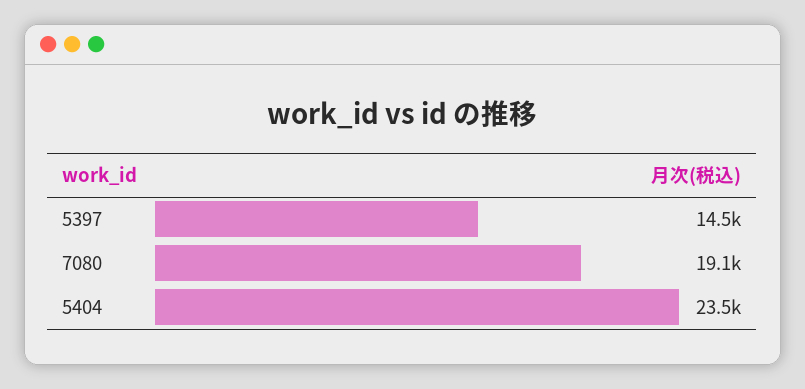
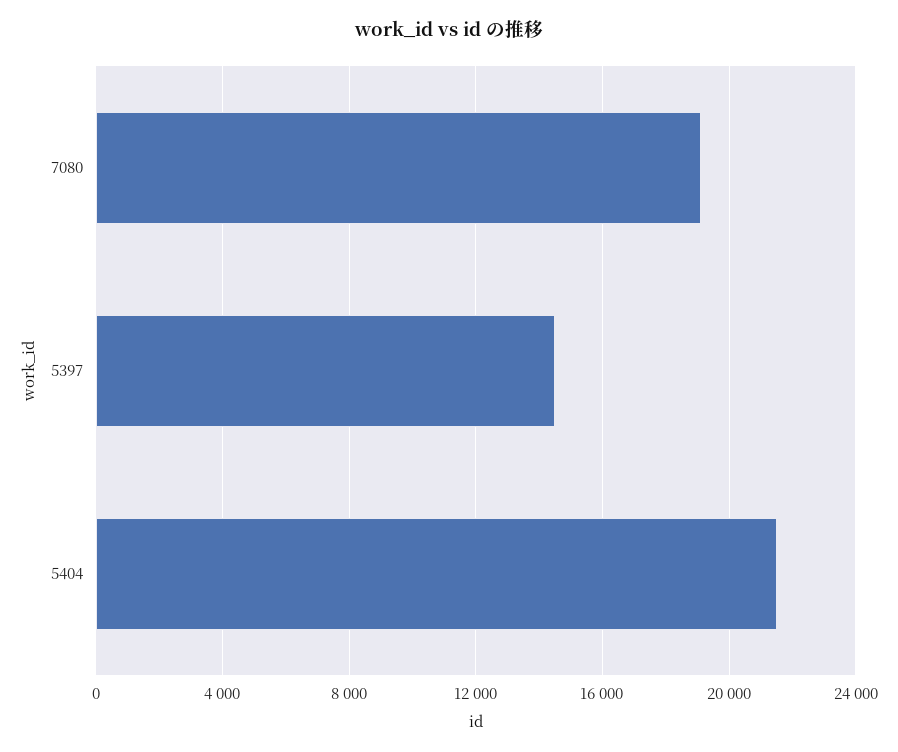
  {
    "5397": 14500,
    "7080": 19100,
-   "5404": 23500
+   "5404": 21500
  }

